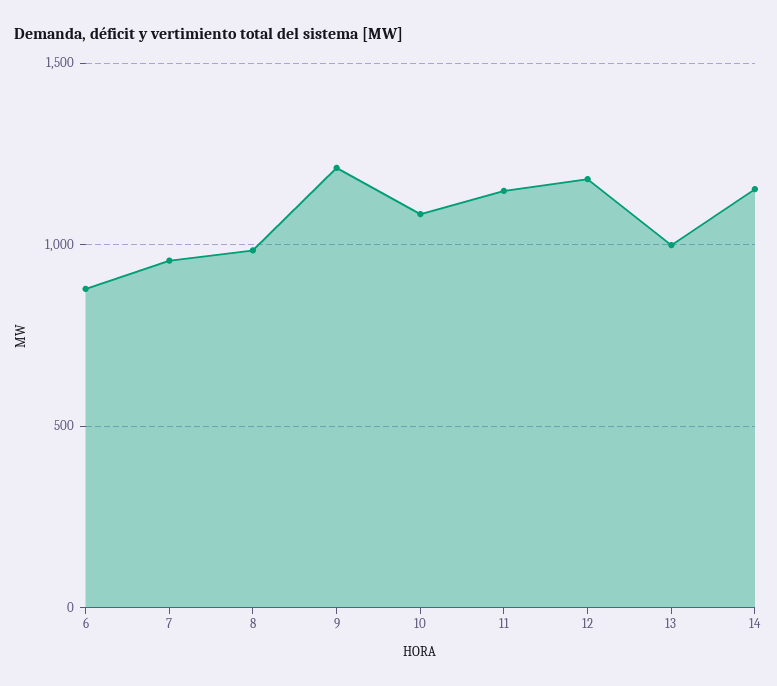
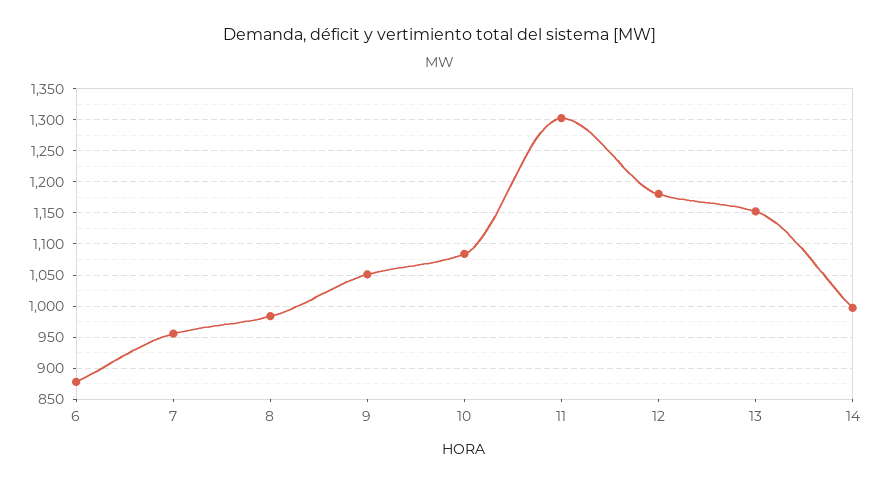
  {
    "6": 880,
    "7": 960,
    "8": 980,
-   "9": 1200,
+   "9": 1050,
    "10": 1080,
-   "11": 1150,
+   "11": 1300,
    "12": 1180,
-   "13": 1000,
+   "13": 1150,
-   "14": 1150
+   "14": 1000
  }

